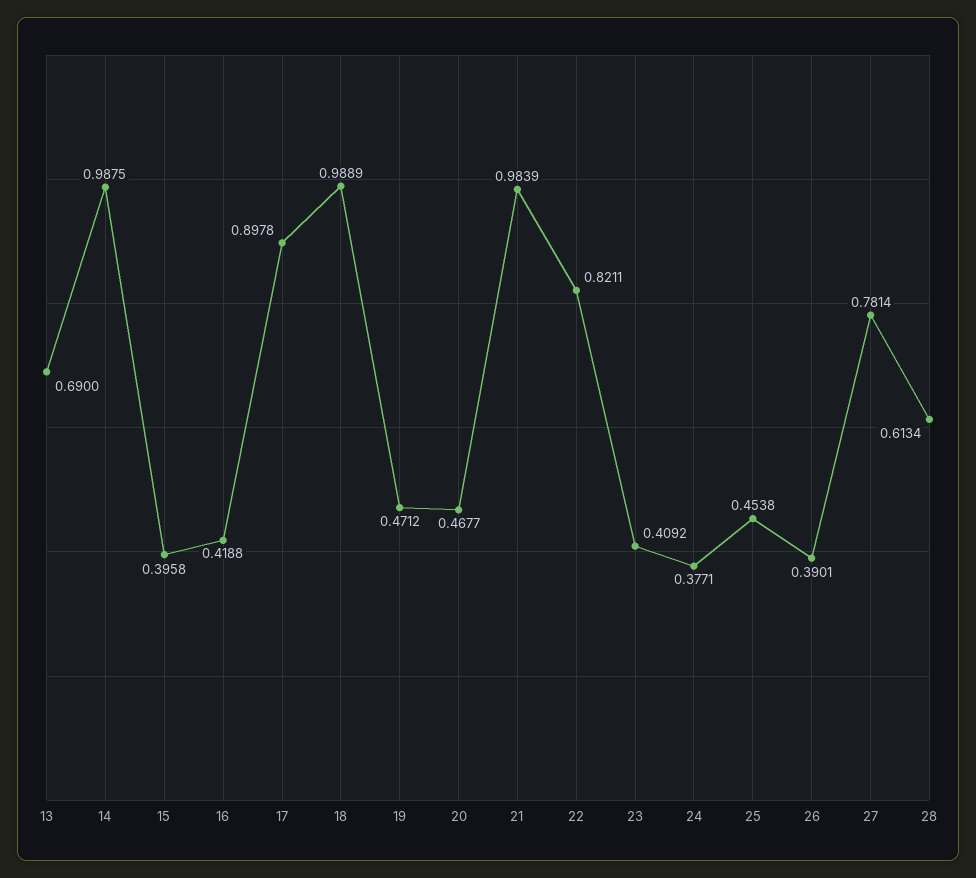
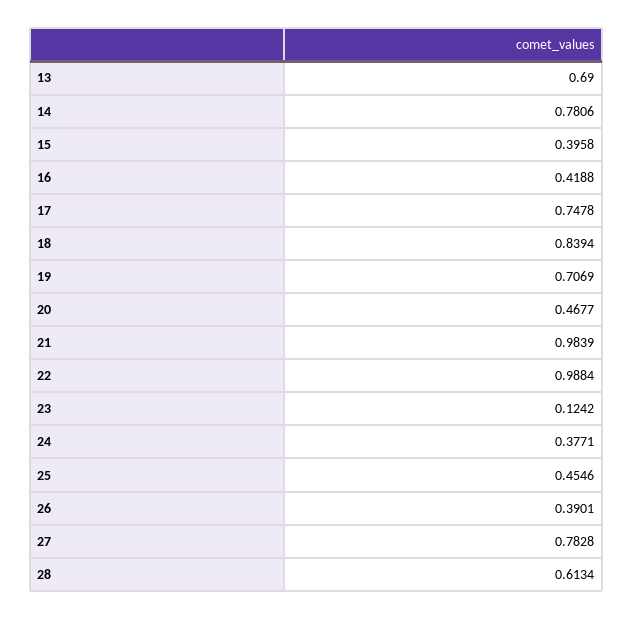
  {
    "13": 0.69,
-   "14": 0.9875,
+   "14": 0.7806,
    "15": 0.3958,
    "16": 0.4188,
-   "17": 0.8978,
+   "17": 0.7478,
-   "18": 0.9889,
+   "18": 0.8394,
-   "19": 0.4712,
+   "19": 0.7069,
    "20": 0.4677,
    "21": 0.9839,
-   "22": 0.8211,
+   "22": 0.9884,
-   "23": 0.4092,
+   "23": 0.1242,
    "24": 0.3771,
-   "25": 0.4538,
+   "25": 0.4546,
    "26": 0.3901,
-   "27": 0.7814,
+   "27": 0.7828,
    "28": 0.6134
  }

